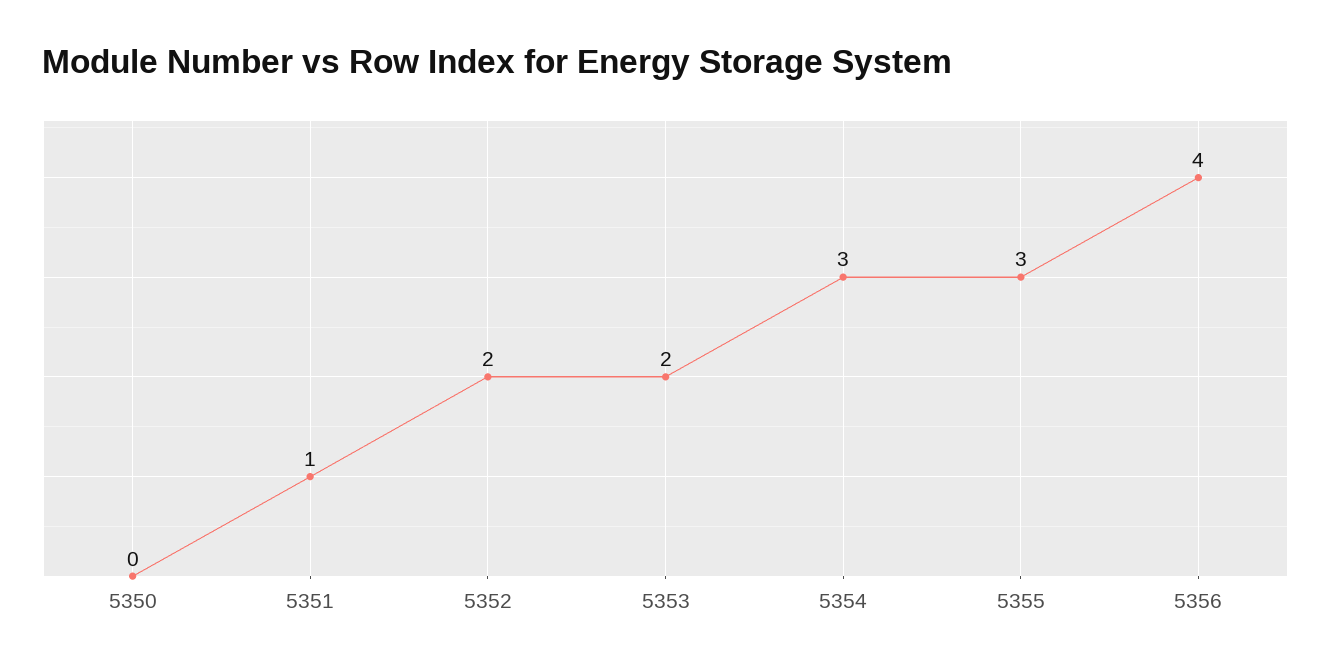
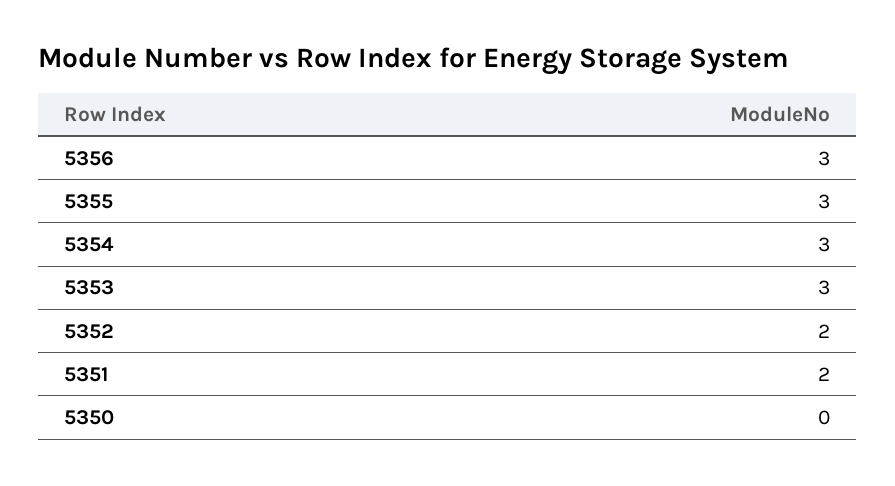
  {
    "5350": 0,
-   "5351": 1,
+   "5351": 2,
    "5352": 2,
-   "5353": 2,
+   "5353": 3,
    "5354": 3,
    "5355": 3,
-   "5356": 4
+   "5356": 3
  }

